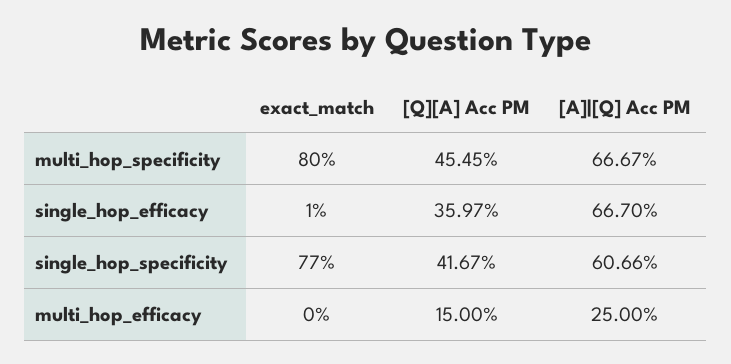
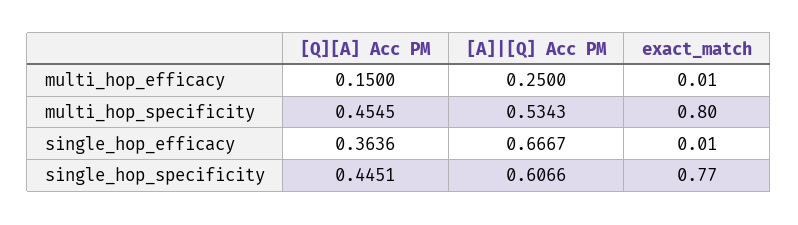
  {
    "exact_match": {
      "multi_hop_specificity": 0.8,
      "single_hop_efficacy": 0.01,
      "single_hop_specificity": 0.77,
-     "multi_hop_efficacy": 0
+     "multi_hop_efficacy": 0.01
    },
    "[Q][A] Acc PM": {
      "multi_hop_specificity": 0.4545,
-     "single_hop_efficacy": 0.3597,
+     "single_hop_efficacy": 0.3636,
-     "single_hop_specificity": 0.4167,
+     "single_hop_specificity": 0.4451,
      "multi_hop_efficacy": 0.15
    },
    "[A]|[Q] Acc PM": {
-     "multi_hop_specificity": 0.6667,
+     "multi_hop_specificity": 0.5343,
-     "single_hop_efficacy": 0.667,
+     "single_hop_efficacy": 0.6667,
      "single_hop_specificity": 0.6066,
      "multi_hop_efficacy": 0.25
    }
  }

